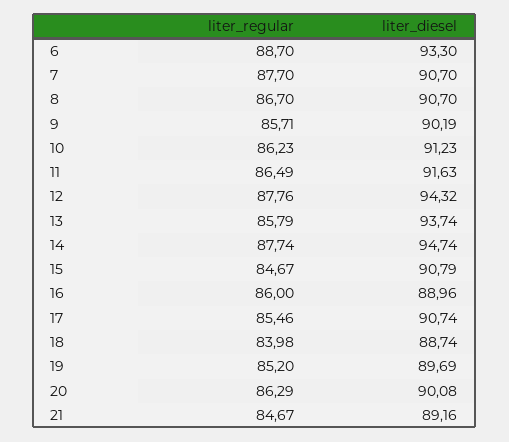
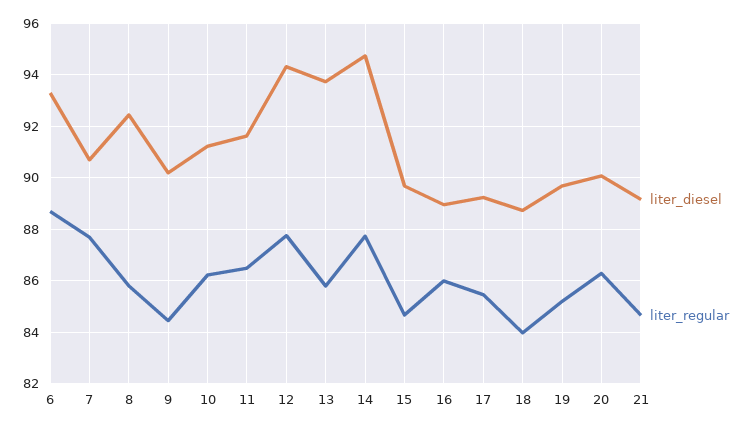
  {
    "liter_regular": {
      "6": 88.7,
      "7": 87.7,
-     "8": 86.7,
+     "8": 85.75,
-     "9": 85.71,
+     "9": 84.5,
      "10": 86.23,
      "11": 86.49,
      "12": 87.76,
      "13": 85.79,
      "14": 87.74,
      "15": 84.67,
      "16": 86,
      "17": 85.46,
      "18": 83.98,
      "19": 85.2,
      "20": 86.29,
      "21": 84.67
    },
    "liter_diesel": {
      "6": 93.3,
      "7": 90.7,
-     "8": 90.7,
+     "8": 92.5,
      "9": 90.19,
      "10": 91.23,
      "11": 91.63,
      "12": 94.32,
      "13": 93.74,
      "14": 94.74,
-     "15": 90.79,
+     "15": 89.75,
      "16": 88.96,
-     "17": 90.74,
+     "17": 89.25,
      "18": 88.74,
      "19": 89.69,
      "20": 90.08,
      "21": 89.16
    }
  }

